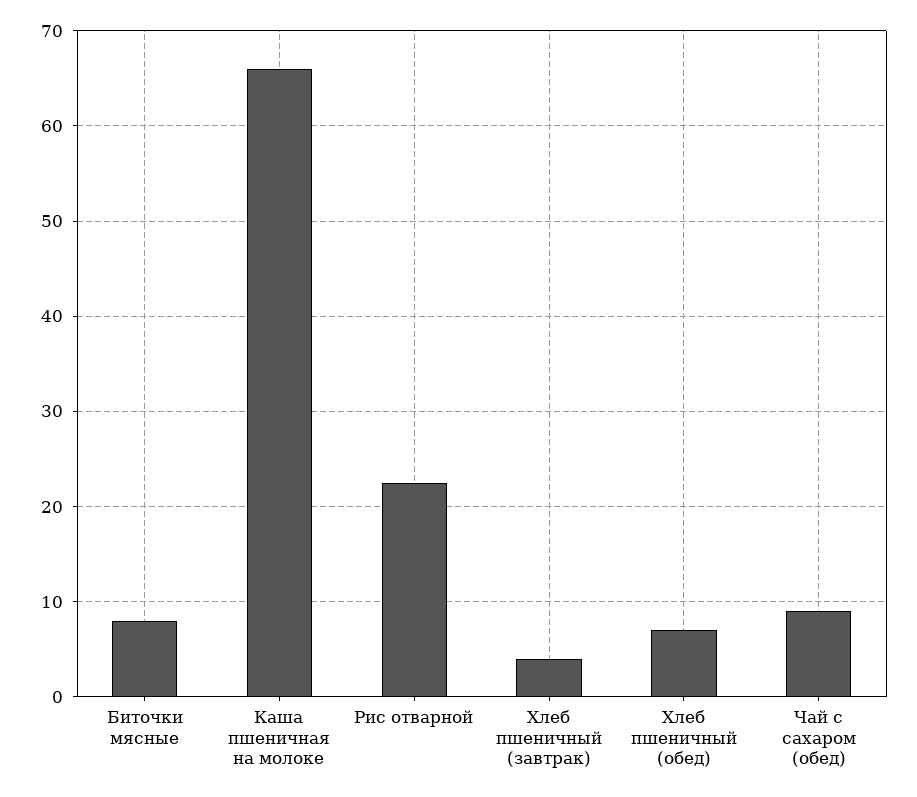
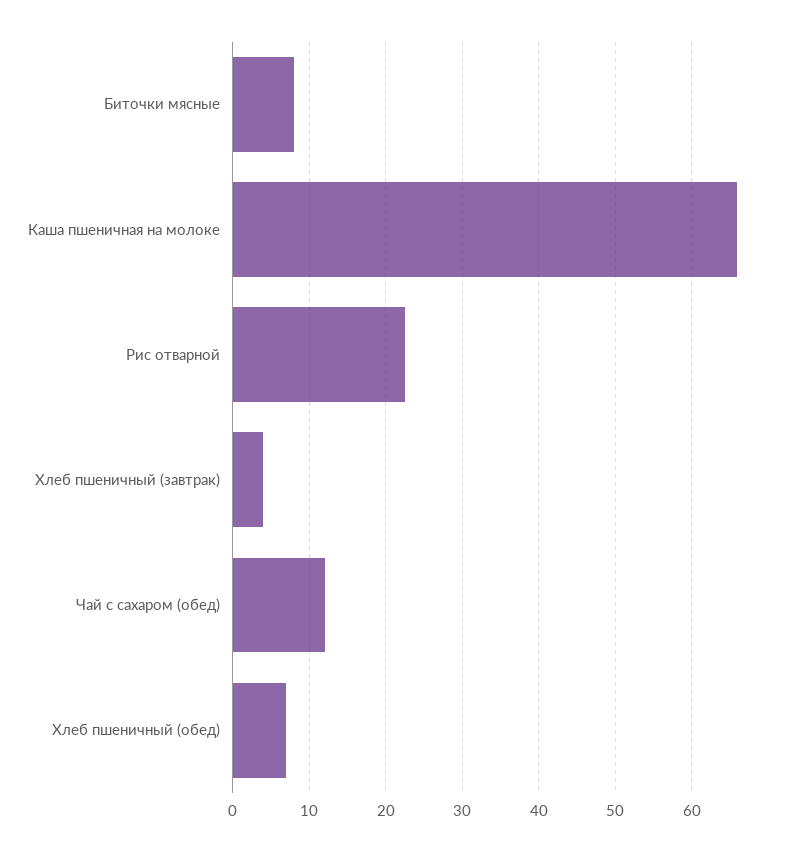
  {
    "Биточки мясные": 8,
    "Каша пшеничная на молоке": 66,
    "Рис отварной": 23,
    "Хлеб пшеничный (завтрак)": 4,
    "Хлеб пшеничный (обед)": 7,
-   "Чай с сахаром (обед)": 9
+   "Чай с сахаром (обед)": 12
  }

